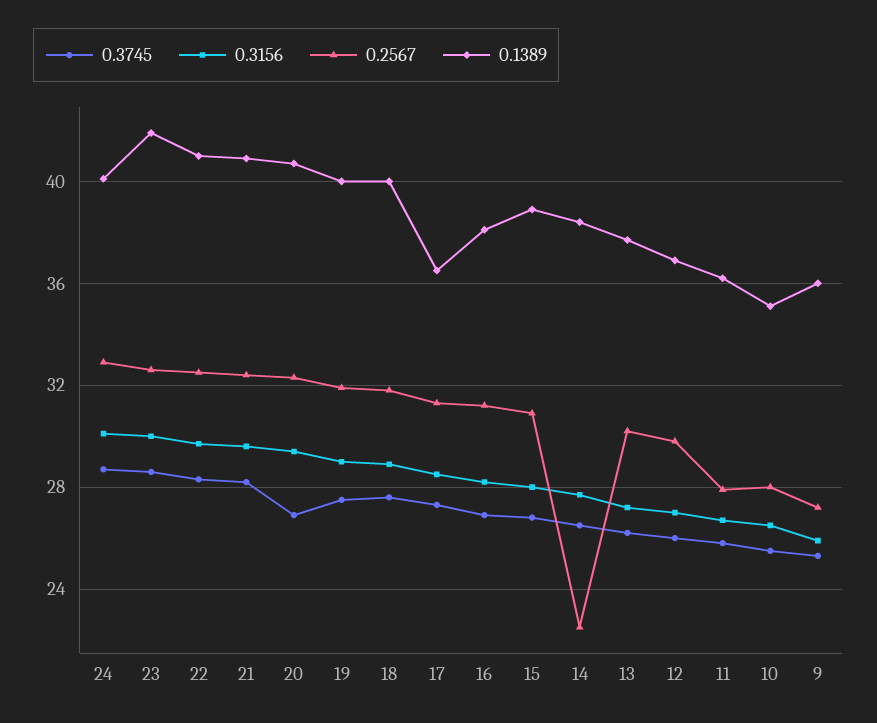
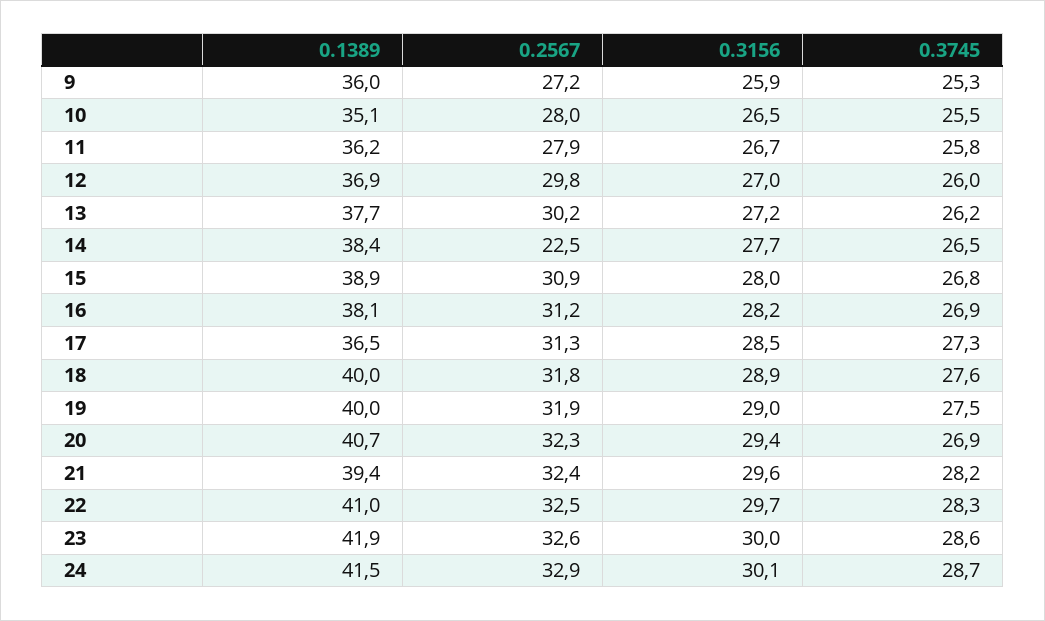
  {
    "0.3745": {
      "24": 28.7,
      "23": 28.6,
      "22": 28.3,
      "21": 28.2,
      "20": 26.9,
      "19": 27.5,
      "18": 27.6,
      "17": 27.3,
      "16": 26.9,
      "15": 26.8,
      "14": 26.5,
      "13": 26.2,
      "12": 26,
      "11": 25.8,
      "10": 25.5,
      "9": 25.3
    },
    "0.3156": {
      "24": 30.1,
      "23": 30,
      "22": 29.7,
      "21": 29.6,
      "20": 29.4,
      "19": 29,
      "18": 28.9,
      "17": 28.5,
      "16": 28.2,
      "15": 28,
      "14": 27.7,
      "13": 27.2,
      "12": 27,
      "11": 26.7,
      "10": 26.5,
      "9": 25.9
    },
    "0.2567": {
      "24": 32.9,
      "23": 32.6,
      "22": 32.5,
      "21": 32.4,
      "20": 32.3,
      "19": 31.9,
      "18": 31.8,
      "17": 31.3,
      "16": 31.2,
      "15": 30.9,
      "14": 22.5,
      "13": 30.2,
      "12": 29.8,
      "11": 27.9,
      "10": 28,
      "9": 27.2
    },
    "0.1389": {
-     "24": 40,
+     "24": 41.5,
      "23": 41.9,
      "22": 41,
-     "21": 41,
+     "21": 39.4,
      "20": 40.7,
      "19": 40,
      "18": 40,
      "17": 36.5,
      "16": 38.1,
      "15": 38.9,
      "14": 38.4,
      "13": 37.7,
      "12": 36.9,
      "11": 36.2,
      "10": 35.1,
      "9": 36
    }
  }

